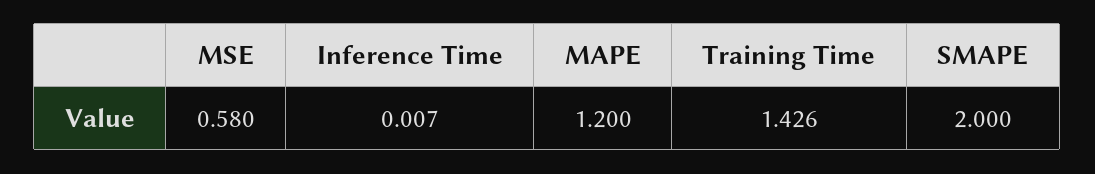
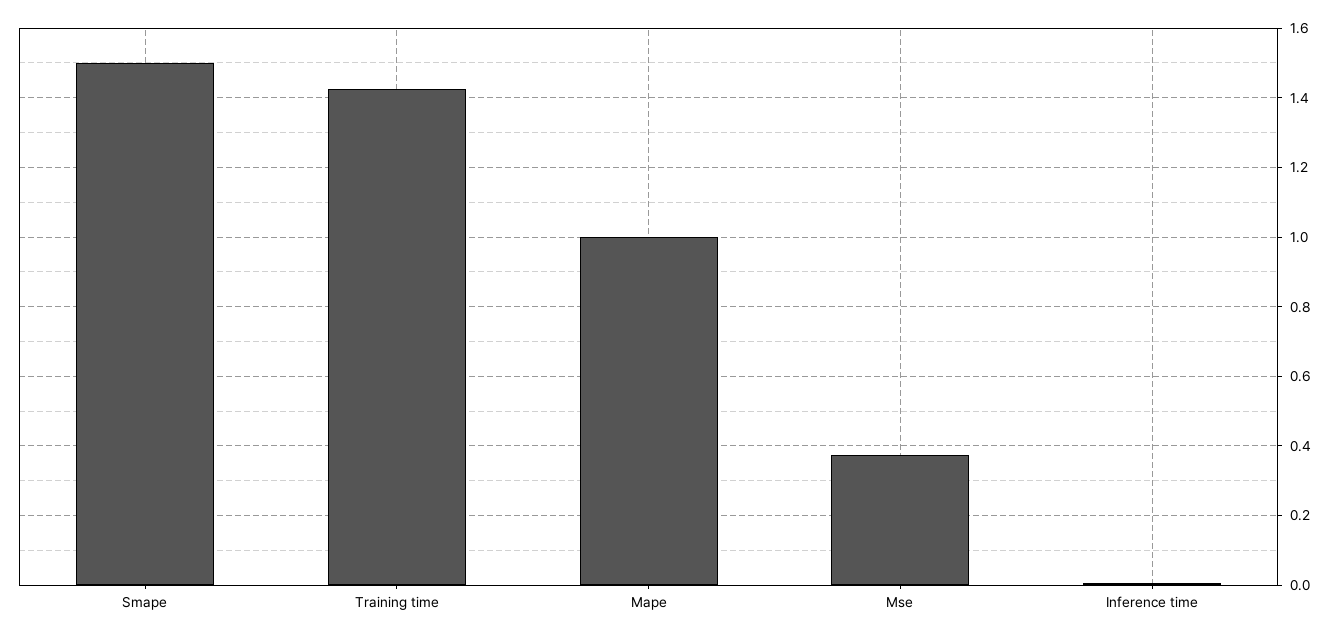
  {
-   "MSE": 0.58,
+   "MSE": 0.38,
    "Inference Time": 0.007,
-   "MAPE": 1.2,
+   "MAPE": 1,
    "Training Time": 1.426,
-   "SMAPE": 2
+   "SMAPE": 1.5
  }

